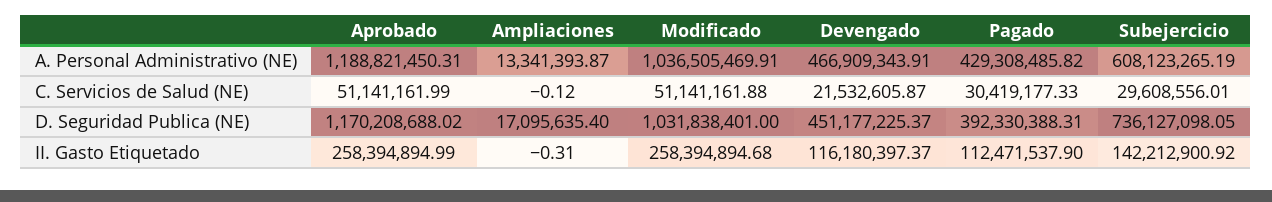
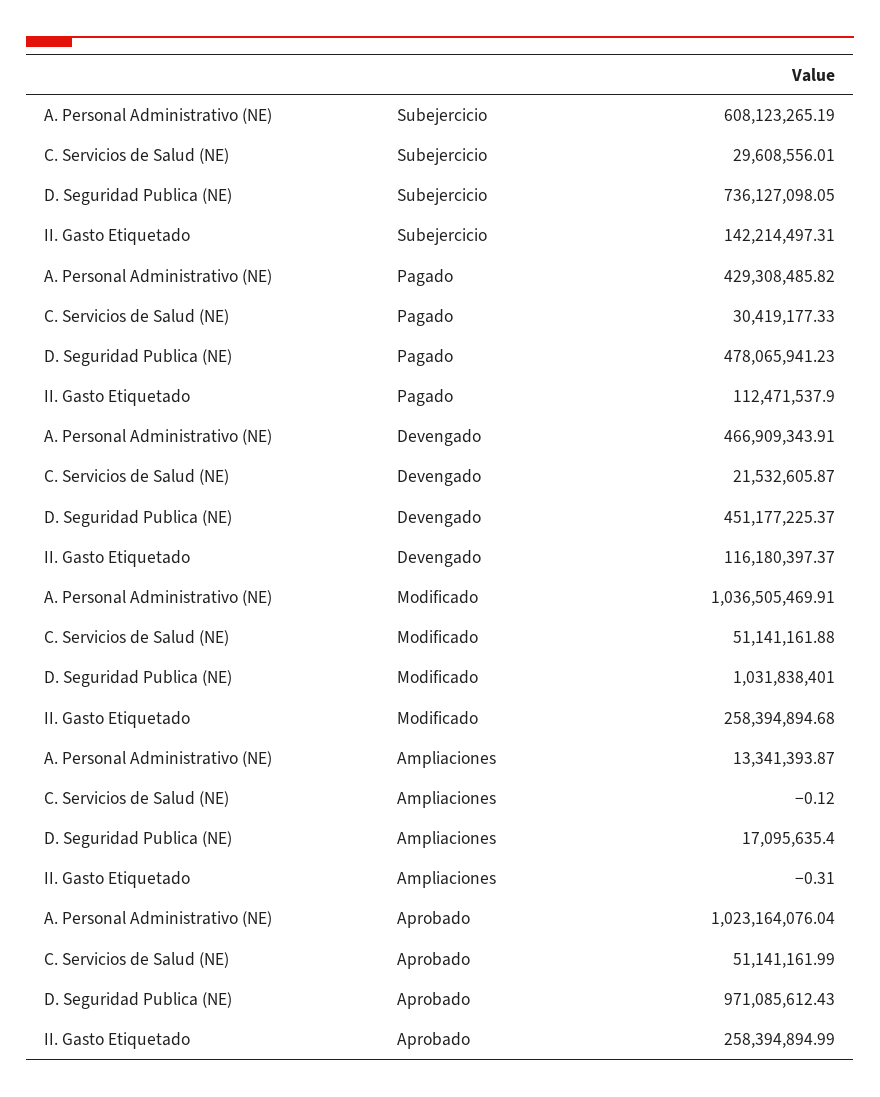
  {
    "Aprobado": {
-     "A. Personal Administrativo (NE)": 1188821450.31,
+     "A. Personal Administrativo (NE)": 1023164076.04,
      "C. Servicios de Salud (NE)": 51141161.99,
-     "D. Seguridad Publica (NE)": 1170208688.02,
+     "D. Seguridad Publica (NE)": 971085612.43,
      "II. Gasto Etiquetado": 258394894.99
    },
    "Ampliaciones": {
      "A. Personal Administrativo (NE)": 13341393.87,
      "C. Servicios de Salud (NE)": -0.12,
      "D. Seguridad Publica (NE)": 17095635.4,
      "II. Gasto Etiquetado": -0.31
    },
    "Modificado": {
      "A. Personal Administrativo (NE)": 1036505469.91,
      "C. Servicios de Salud (NE)": 51141161.88,
      "D. Seguridad Publica (NE)": 1031838401,
      "II. Gasto Etiquetado": 258394894.68
    },
    "Devengado": {
      "A. Personal Administrativo (NE)": 466909343.91,
      "C. Servicios de Salud (NE)": 21532605.87,
      "D. Seguridad Publica (NE)": 451177225.37,
      "II. Gasto Etiquetado": 116180397.37
    },
    "Pagado": {
      "A. Personal Administrativo (NE)": 429308485.82,
      "C. Servicios de Salud (NE)": 30419177.33,
-     "D. Seguridad Publica (NE)": 392330388.31,
+     "D. Seguridad Publica (NE)": 478065941.23,
      "II. Gasto Etiquetado": 112471537.9
    },
    "Subejercicio": {
      "A. Personal Administrativo (NE)": 608123265.19,
      "C. Servicios de Salud (NE)": 29608556.01,
      "D. Seguridad Publica (NE)": 736127098.05,
-     "II. Gasto Etiquetado": 142212900.92
+     "II. Gasto Etiquetado": 142214497.31
    }
  }

